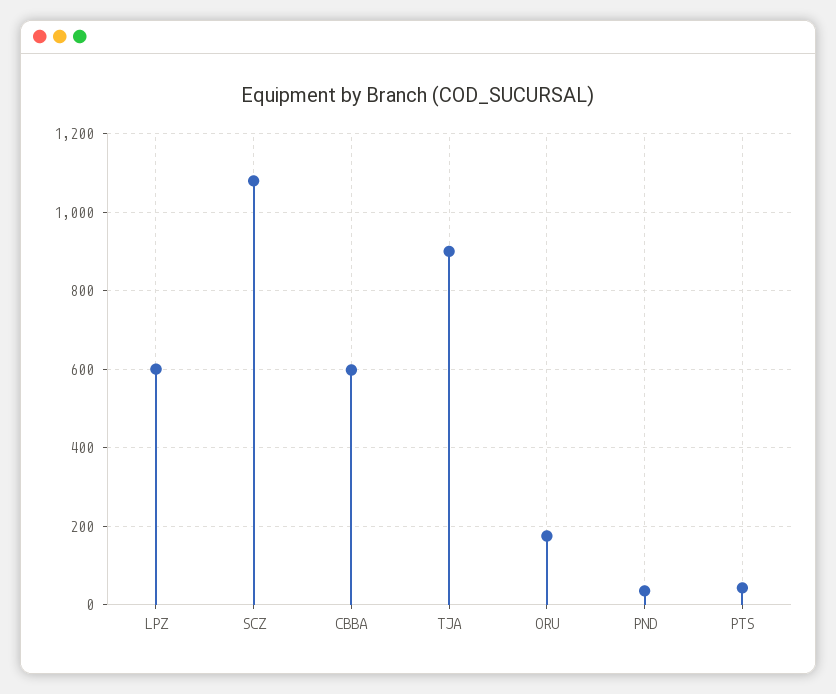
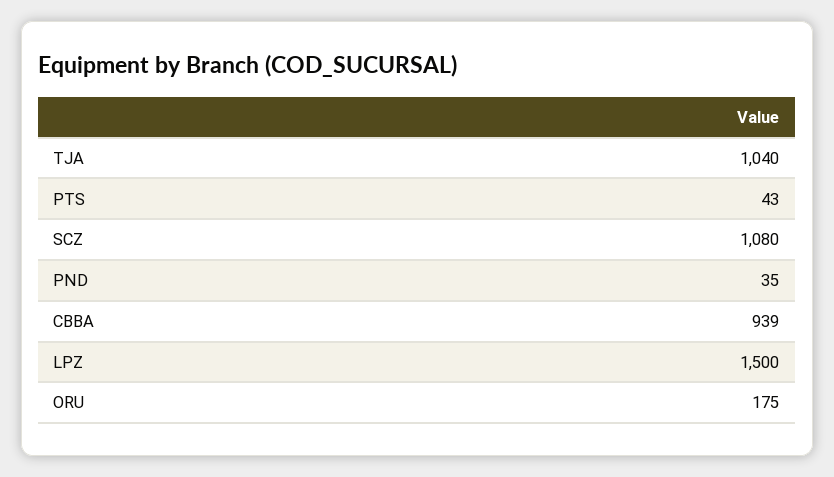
  {
-   "LPZ": 600,
+   "LPZ": 1500,
    "SCZ": 1080,
-   "CBBA": 600,
+   "CBBA": 939,
-   "TJA": 900,
+   "TJA": 1040,
    "ORU": 175,
    "PND": 35,
    "PTS": 43
  }

